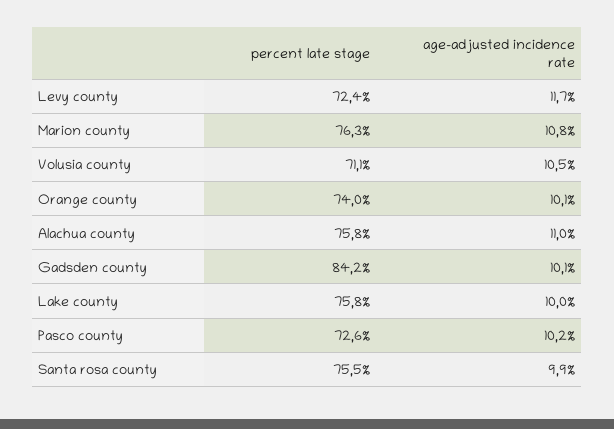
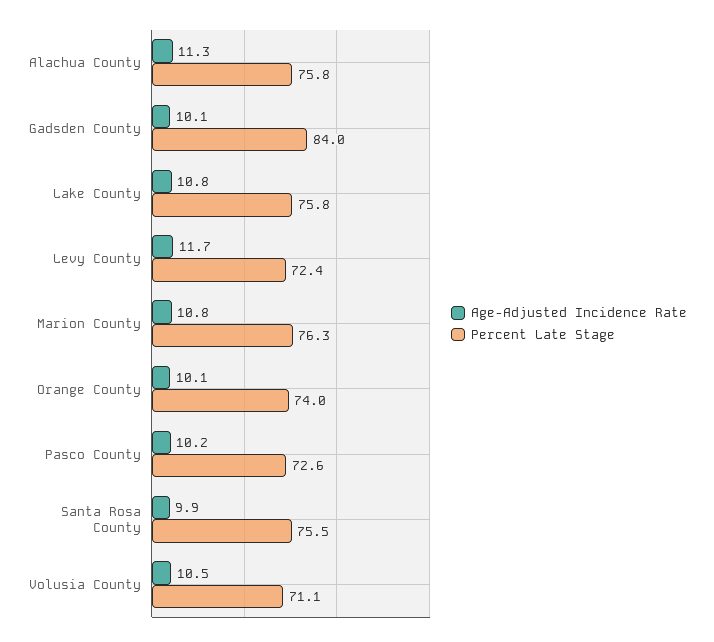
  {
    "percent late stage": {
      "Levy county": 72.4,
      "Marion county": 76.3,
      "Volusia county": 71.1,
      "Orange county": 74,
      "Alachua county": 75.8,
-     "Gadsden county": 84.2,
+     "Gadsden county": 84,
      "Lake county": 75.8,
      "Pasco county": 72.6,
      "Santa rosa county": 75.5
    },
    "age-adjusted incidence rate": {
      "Levy county": 11.7,
      "Marion county": 10.8,
      "Volusia county": 10.5,
      "Orange county": 10.1,
-     "Alachua county": 11,
+     "Alachua county": 11.3,
      "Gadsden county": 10.1,
-     "Lake county": 10,
+     "Lake county": 10.8,
      "Pasco county": 10.2,
      "Santa rosa county": 9.9
    }
  }

